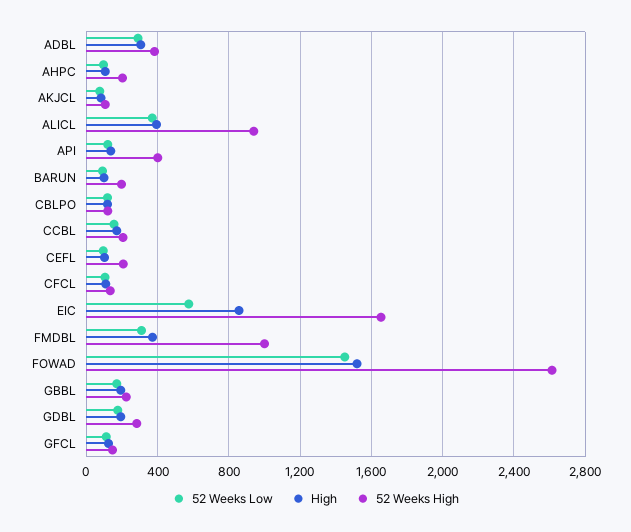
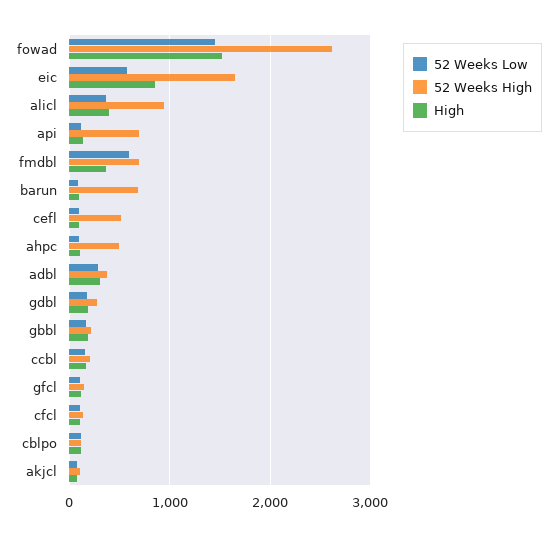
  {
    "52 Weeks Low": {
      "ADBL": 300,
      "AHPC": 100,
      "AKJCL": 100,
      "ALICL": 350,
      "API": 100,
      "BARUN": 100,
      "CBLPO": 100,
      "CCBL": 150,
      "CEFL": 100,
      "CFCL": 100,
      "EIC": 550,
-     "FMDBL": 300,
+     "FMDBL": 600,
      "FOWAD": 1450,
      "GBBL": 150,
      "GDBL": 200,
      "GFCL": 100
    },
    "High": {
      "ADBL": 300,
      "AHPC": 100,
      "AKJCL": 100,
      "ALICL": 400,
      "API": 150,
      "BARUN": 100,
      "CBLPO": 100,
      "CCBL": 150,
      "CEFL": 100,
      "CFCL": 100,
      "EIC": 850,
      "FMDBL": 350,
      "FOWAD": 1500,
      "GBBL": 200,
      "GDBL": 200,
      "GFCL": 100
    },
    "52 Weeks High": {
      "ADBL": 400,
-     "AHPC": 200,
+     "AHPC": 500,
      "AKJCL": 100,
      "ALICL": 950,
-     "API": 400,
+     "API": 700,
-     "BARUN": 200,
+     "BARUN": 700,
      "CBLPO": 100,
      "CCBL": 200,
-     "CEFL": 200,
+     "CEFL": 500,
      "CFCL": 150,
      "EIC": 1650,
-     "FMDBL": 1000,
+     "FMDBL": 700,
      "FOWAD": 2600,
      "GBBL": 200,
      "GDBL": 300,
      "GFCL": 150
    }
  }

